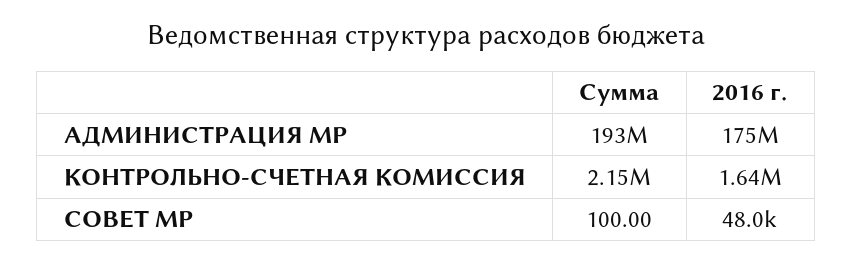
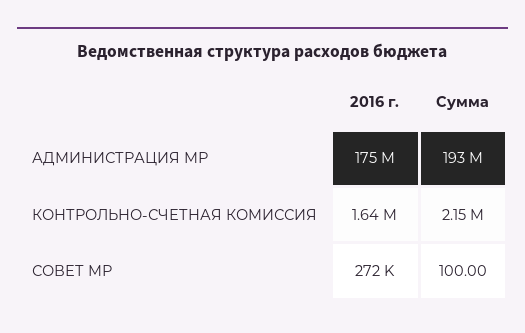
  {
    "Сумма": {
      "АДМИНИСТРАЦИЯ МР": 193000000,
      "КОНТРОЛЬНО-СЧЕТНАЯ КОМИССИЯ": 2150000,
      "СОВЕТ МР": 100
    },
    "2016 г.": {
      "АДМИНИСТРАЦИЯ МР": 175000000,
      "КОНТРОЛЬНО-СЧЕТНАЯ КОМИССИЯ": 1640000,
-     "СОВЕТ МР": 48000
+     "СОВЕТ МР": 272000
    }
  }

